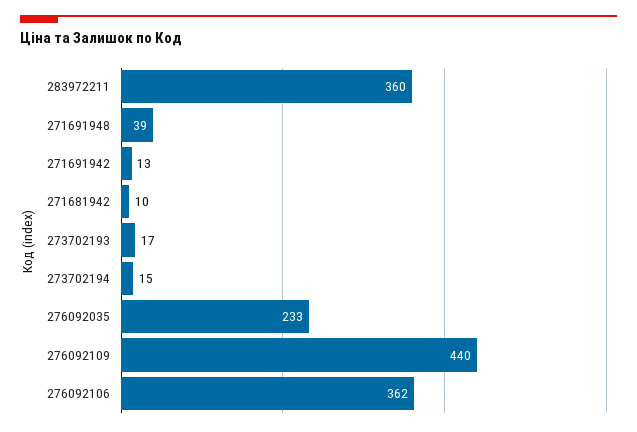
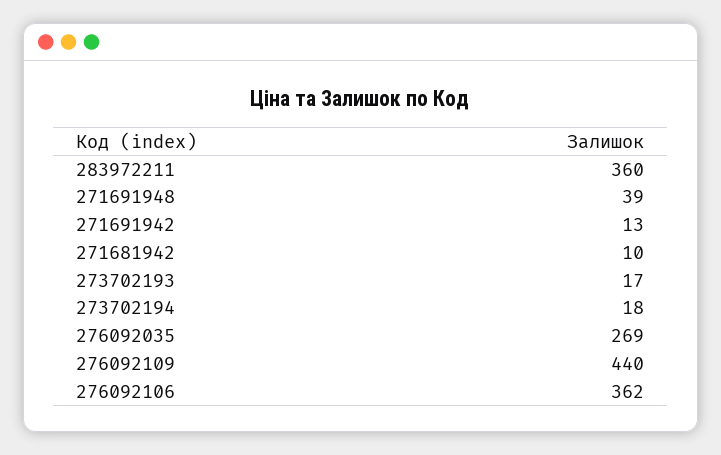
  {
    "283972211": 360,
    "271691948": 39,
    "271691942": 13,
    "271681942": 10,
    "273702193": 17,
-   "273702194": 15,
+   "273702194": 18,
-   "276092035": 233,
+   "276092035": 269,
    "276092109": 440,
    "276092106": 362
  }

